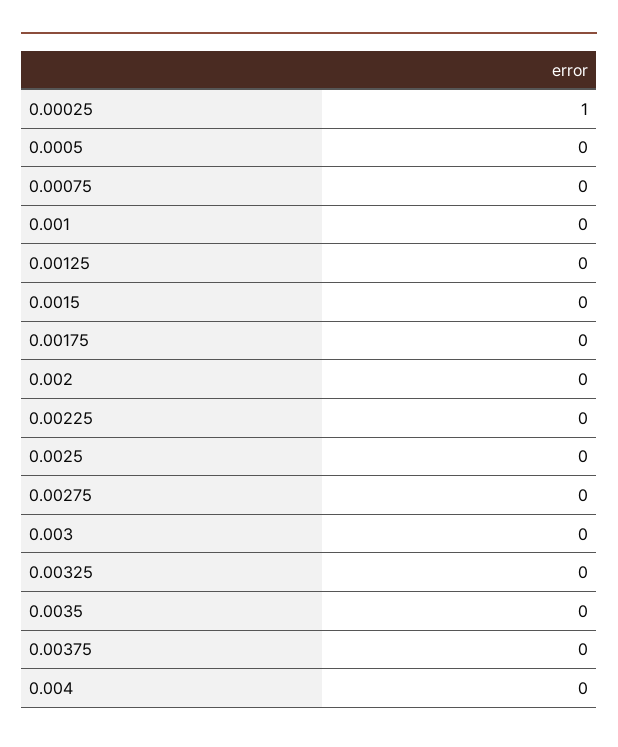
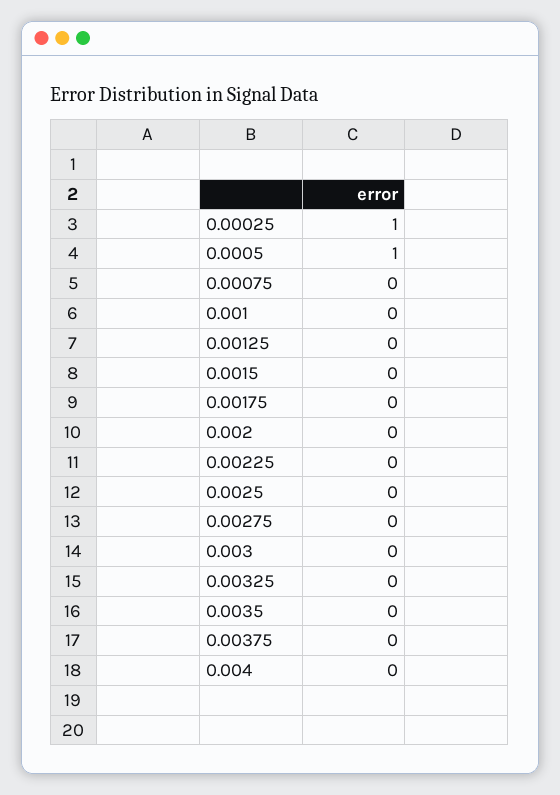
  {
    "0.00025": 1,
-   "0.0005": 0,
+   "0.0005": 1,
    "0.00075": 0,
    "0.001": 0,
    "0.00125": 0,
    "0.0015": 0,
    "0.00175": 0,
    "0.002": 0,
    "0.00225": 0,
    "0.0025": 0,
    "0.00275": 0,
    "0.003": 0,
    "0.00325": 0,
    "0.0035": 0,
    "0.00375": 0,
    "0.004": 0
  }

